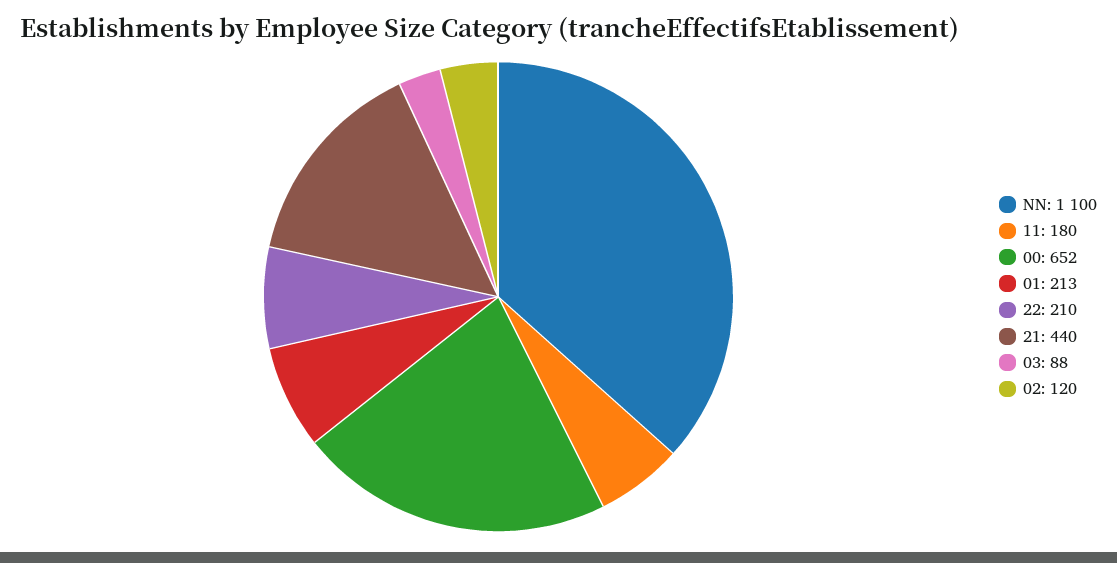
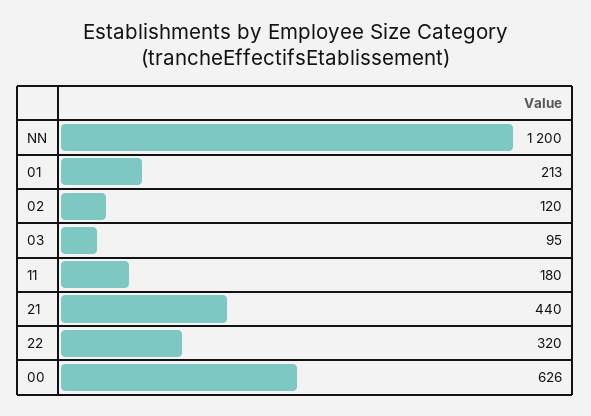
  {
-   "NN": 1100,
+   "NN": 1200,
    "11": 180,
-   "00": 652,
+   "00": 626,
    "01": 213,
-   "22": 210,
+   "22": 320,
    "21": 440,
-   "03": 88,
+   "03": 95,
    "02": 120
  }

